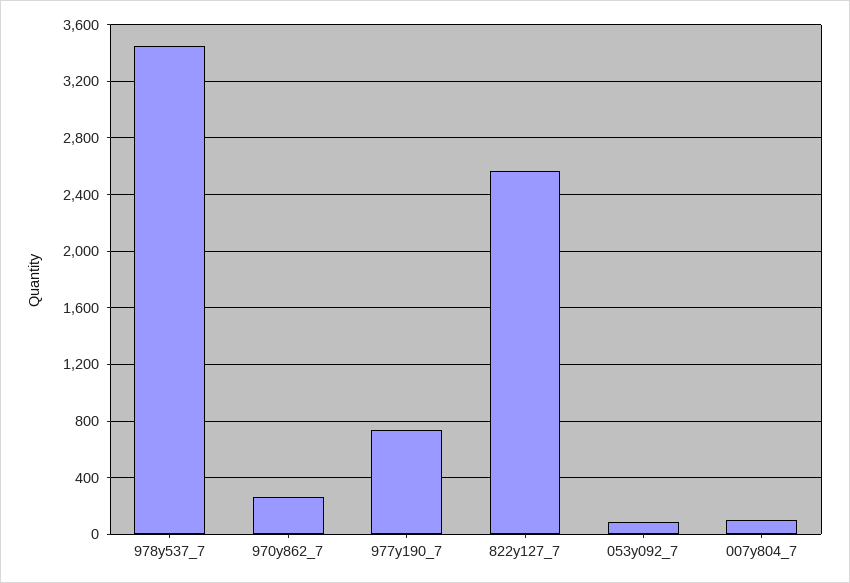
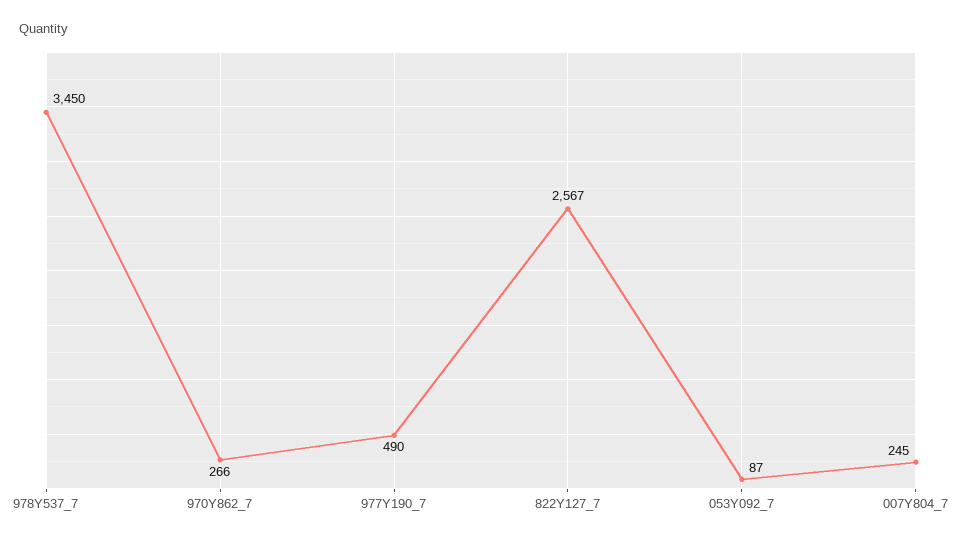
  {
    "978y537_7": 3450,
    "970y862_7": 266,
-   "977y190_7": 750,
+   "977y190_7": 490,
    "822y127_7": 2567,
    "053y092_7": 87,
-   "007y804_7": 100
+   "007y804_7": 245
  }

